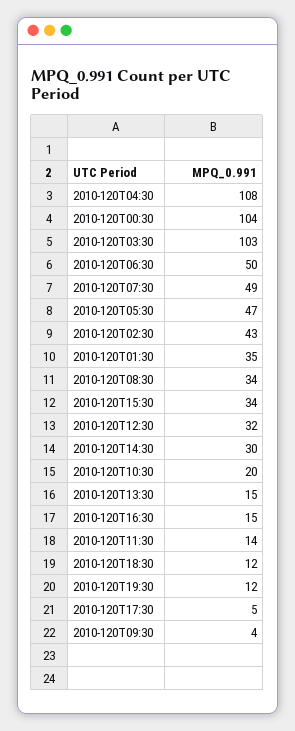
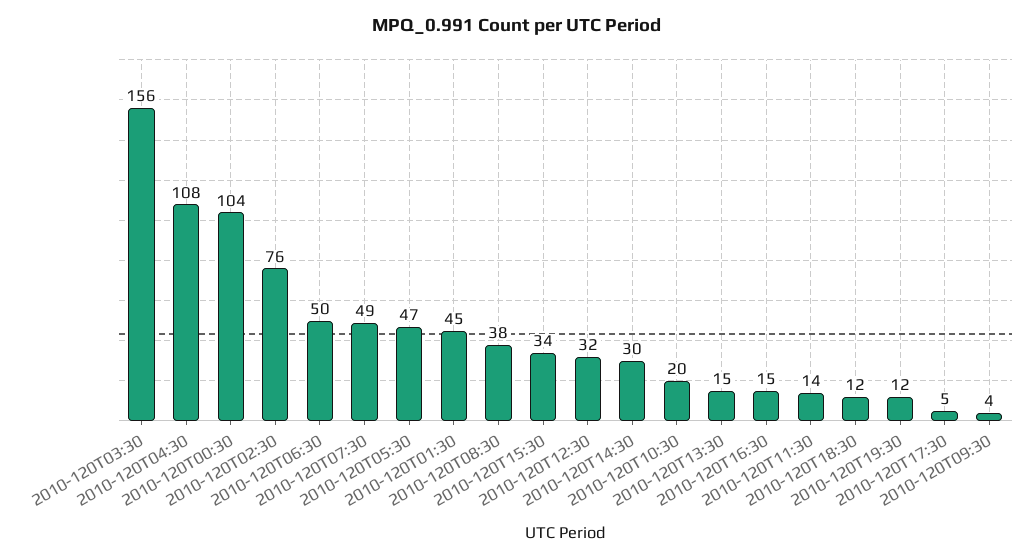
  {
    "2010-120T04:30": 108,
    "2010-120T00:30": 104,
-   "2010-120T03:30": 103,
+   "2010-120T03:30": 156,
    "2010-120T06:30": 50,
    "2010-120T07:30": 49,
    "2010-120T05:30": 47,
-   "2010-120T02:30": 43,
+   "2010-120T02:30": 76,
-   "2010-120T01:30": 35,
+   "2010-120T01:30": 45,
-   "2010-120T08:30": 34,
+   "2010-120T08:30": 38,
    "2010-120T15:30": 34,
    "2010-120T12:30": 32,
    "2010-120T14:30": 30,
    "2010-120T10:30": 20,
    "2010-120T13:30": 15,
    "2010-120T16:30": 15,
    "2010-120T11:30": 14,
    "2010-120T18:30": 12,
    "2010-120T19:30": 12,
    "2010-120T17:30": 5,
    "2010-120T09:30": 4
  }

